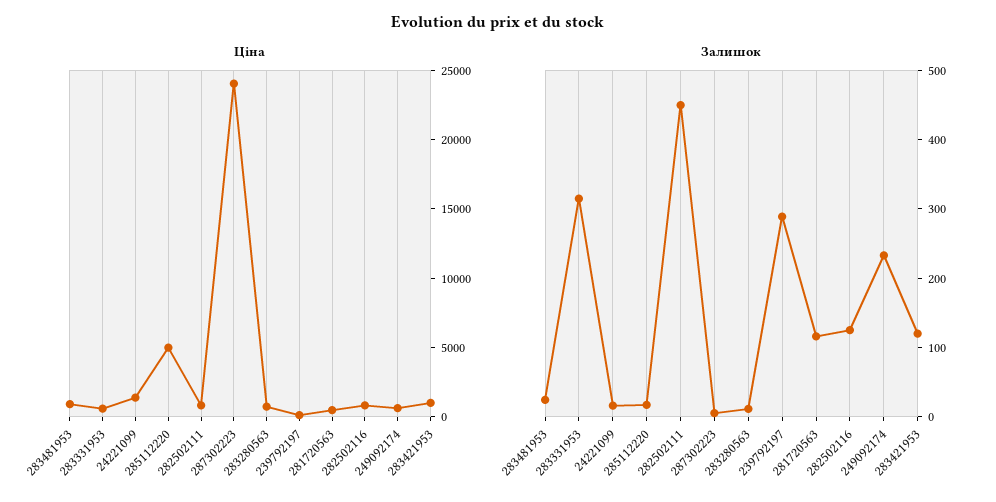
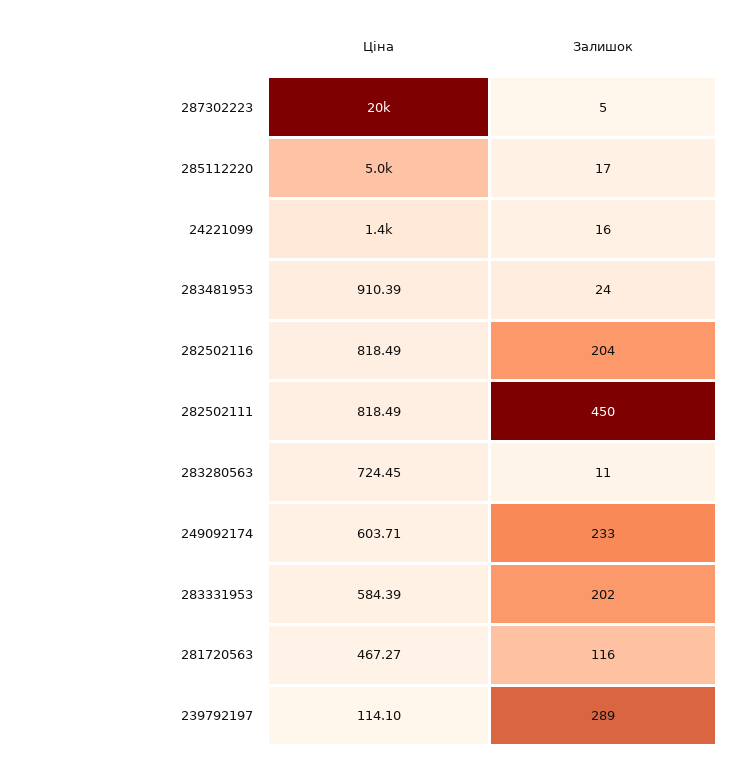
  {
    "Ціна": {
      "283481953": 910.39,
      "283331953": 584.39,
      "24221099": 1400,
      "285112220": 5000,
      "282502111": 818.49,
-     "287302223": 24000,
+     "287302223": 20000,
      "283280563": 724.45,
      "239792197": 114.1,
      "281720563": 467.27,
      "282502116": 818.49,
-     "249092174": 603.71,
+     "249092174": 603.71
-     "283421953": 1000
    },
    "Залишок": {
      "283481953": 24,
-     "283331953": 320,
+     "283331953": 202,
      "24221099": 16,
      "285112220": 17,
      "282502111": 450,
      "287302223": 5,
      "283280563": 11,
      "239792197": 289,
      "281720563": 116,
-     "282502116": 120,
+     "282502116": 204,
-     "249092174": 233,
+     "249092174": 233
-     "283421953": 120
    }
  }

